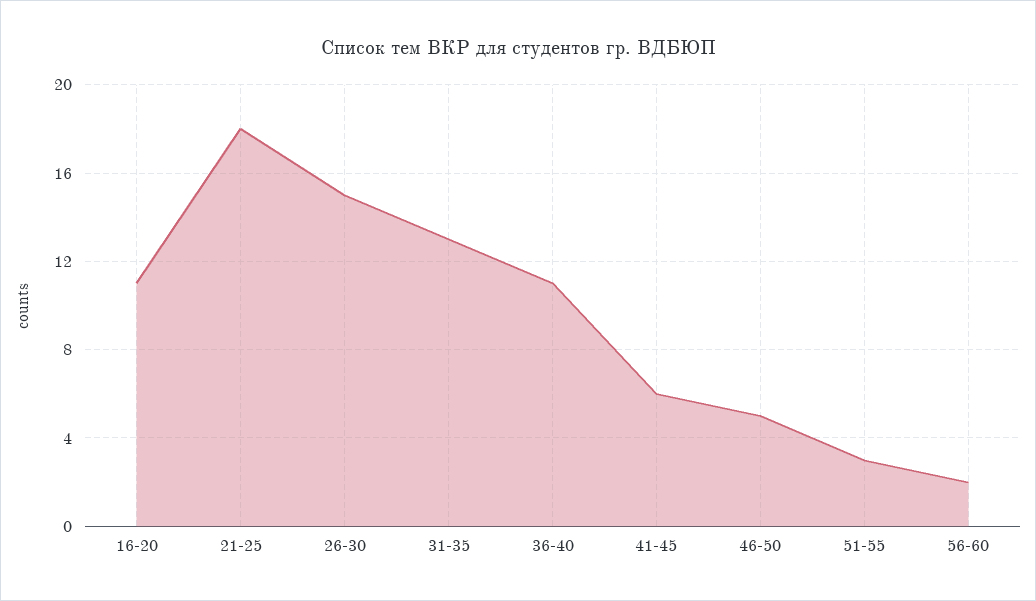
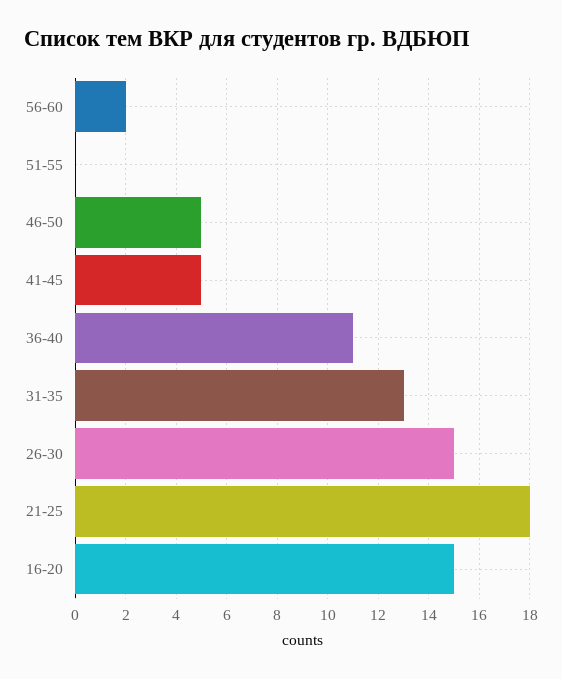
  {
-   "16-20": 11,
+   "16-20": 15,
    "21-25": 18,
    "26-30": 15,
    "31-35": 13,
    "36-40": 11,
-   "41-45": 6,
+   "41-45": 5,
    "46-50": 5,
-   "51-55": 3,
+   "51-55": 0,
    "56-60": 2
  }

